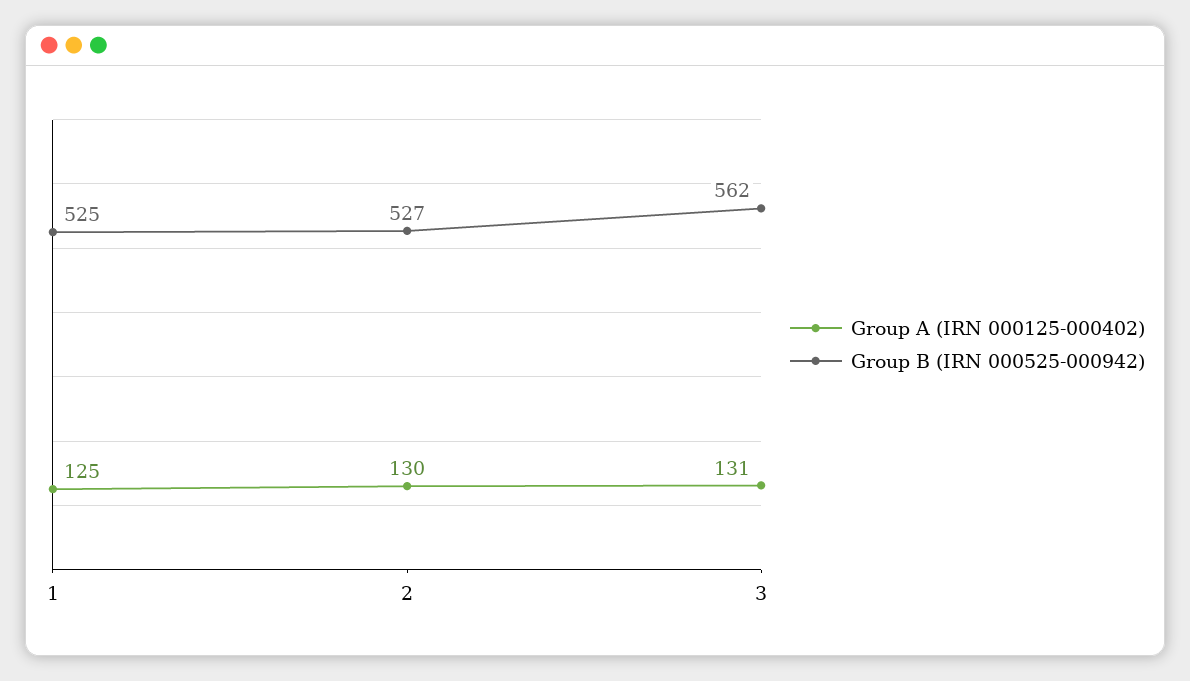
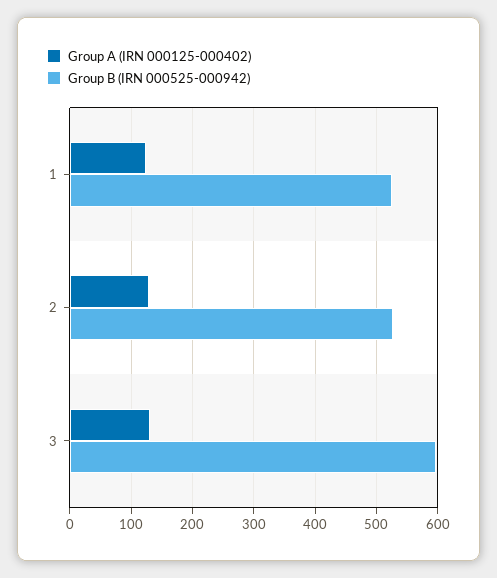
  {
    "Group A (IRN 000125-000402)": {
      "1": 125,
      "2": 130,
      "3": 131
    },
    "Group B (IRN 000525-000942)": {
      "1": 525,
      "2": 527,
-     "3": 562
+     "3": 600
    }
  }

